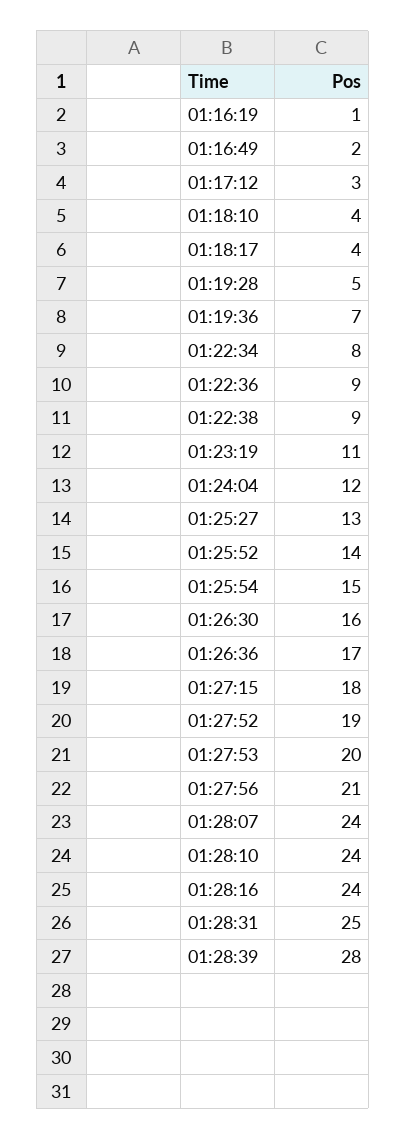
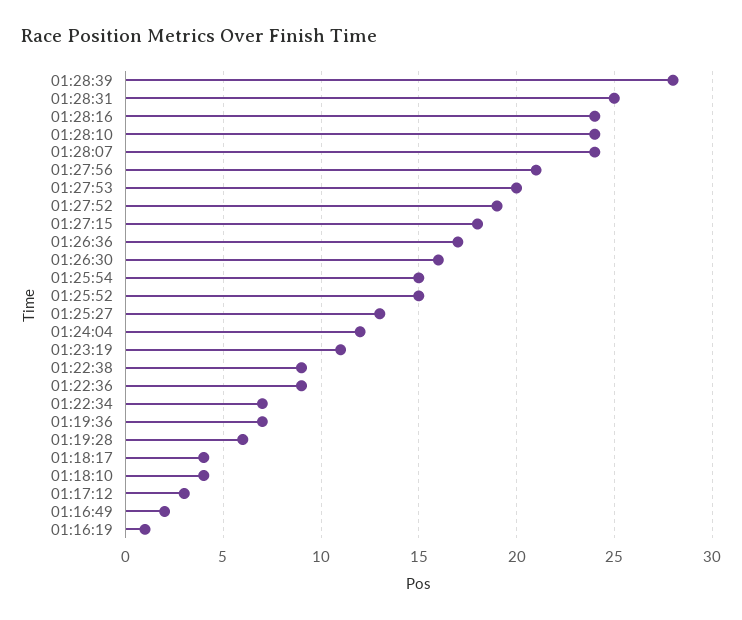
  {
    "01:16:19": 1,
    "01:16:49": 2,
    "01:17:12": 3,
    "01:18:10": 4,
    "01:18:17": 4,
-   "01:19:28": 5,
+   "01:19:28": 6,
    "01:19:36": 7,
-   "01:22:34": 8,
+   "01:22:34": 7,
    "01:22:36": 9,
    "01:22:38": 9,
    "01:23:19": 11,
    "01:24:04": 12,
    "01:25:27": 13,
-   "01:25:52": 14,
+   "01:25:52": 15,
    "01:25:54": 15,
    "01:26:30": 16,
    "01:26:36": 17,
    "01:27:15": 18,
    "01:27:52": 19,
    "01:27:53": 20,
    "01:27:56": 21,
    "01:28:07": 24,
    "01:28:10": 24,
    "01:28:16": 24,
    "01:28:31": 25,
    "01:28:39": 28
  }

